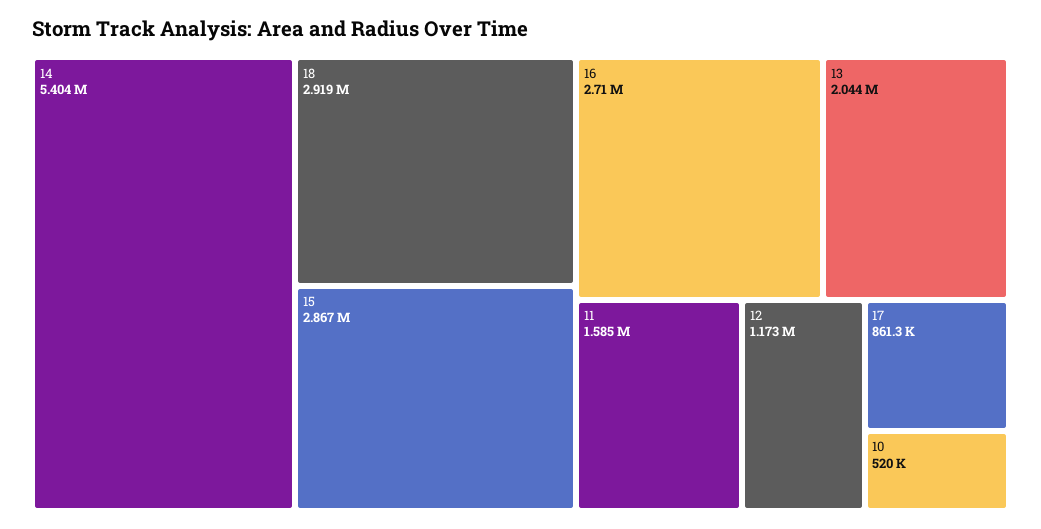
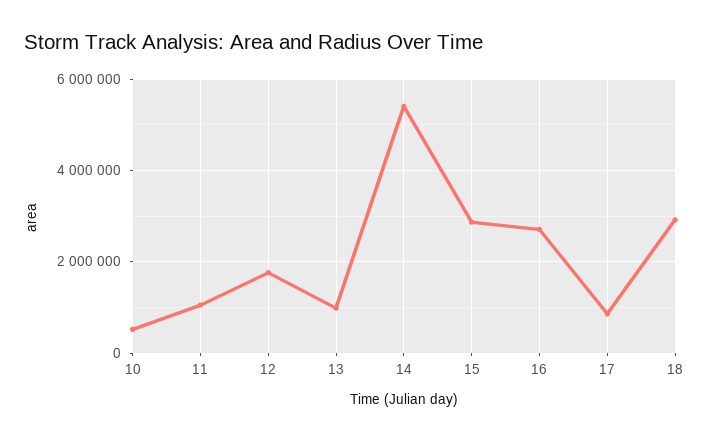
  {
    "14": 5404000,
    "18": 2919000,
    "15": 2867000,
    "16": 2710000,
-   "13": 2044000,
+   "13": 1000000,
-   "11": 1585000,
+   "11": 1000000,
-   "12": 1173000,
+   "12": 1800000,
    "17": 861300,
    "10": 520000
  }

